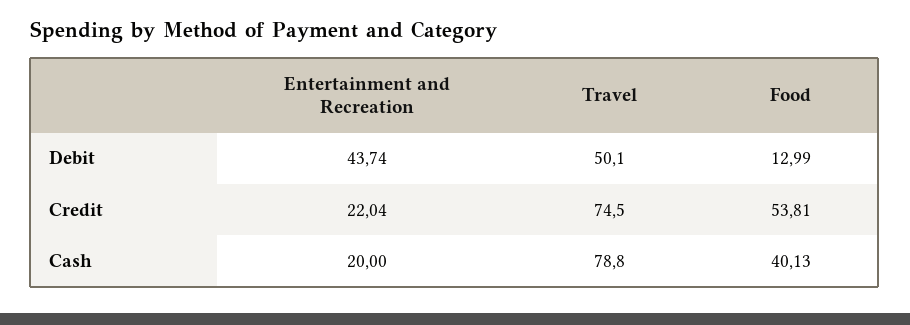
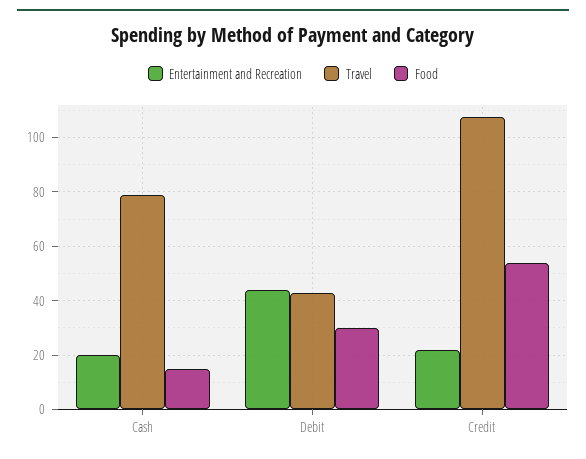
  {
    "Entertainment and Recreation": {
      "Debit": 43.74,
      "Credit": 22.04,
      "Cash": 20
    },
    "Travel": {
-     "Debit": 50.1,
+     "Debit": 42.5,
-     "Credit": 74.5,
+     "Credit": 107.5,
      "Cash": 78.8
    },
    "Food": {
-     "Debit": 12.99,
+     "Debit": 30,
      "Credit": 53.81,
-     "Cash": 40.13
+     "Cash": 15
    }
  }

